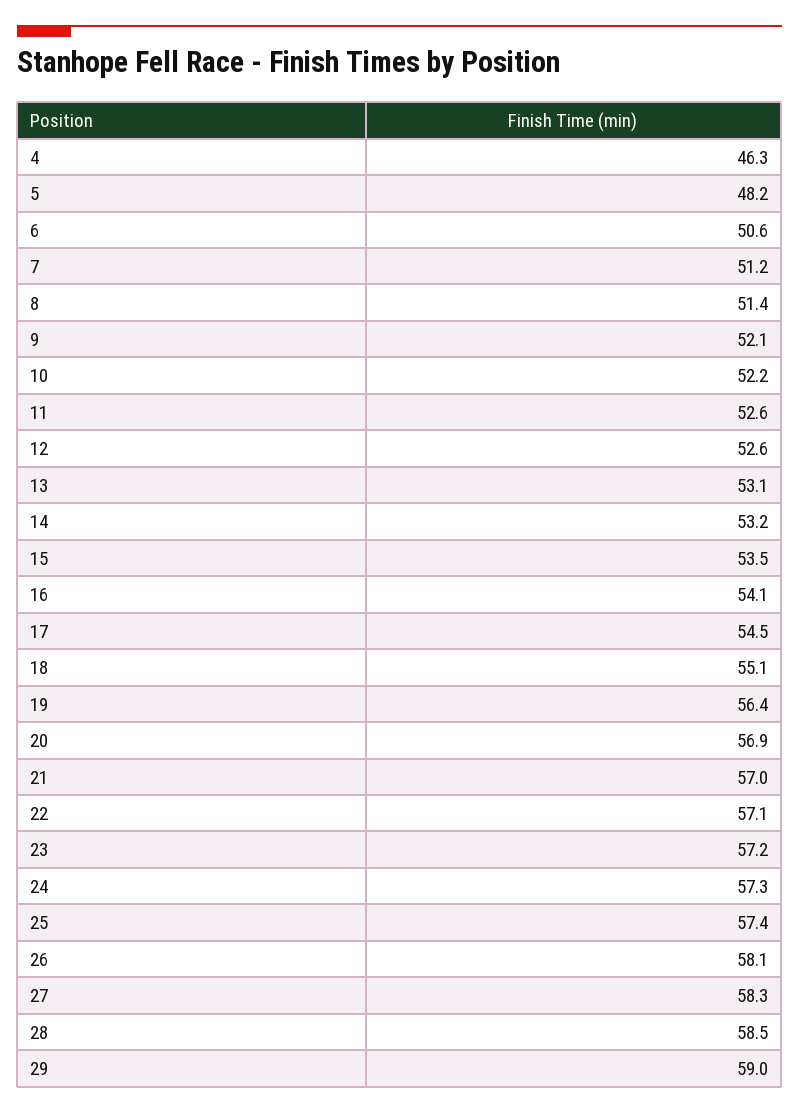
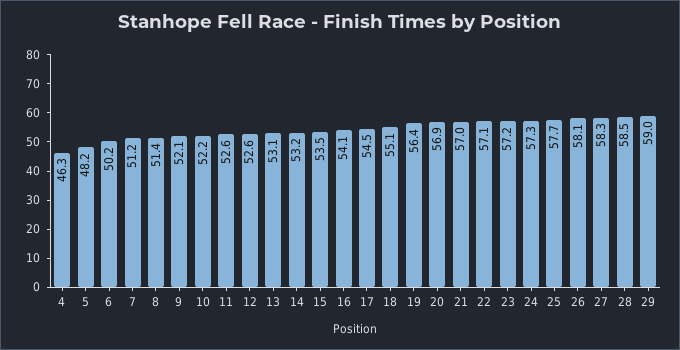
  {
    "4": 46.3,
    "5": 48.2,
-   "6": 50.6,
+   "6": 50.2,
    "7": 51.2,
    "8": 51.4,
    "9": 52.1,
    "10": 52.2,
    "11": 52.6,
    "12": 52.6,
    "13": 53.1,
    "14": 53.2,
    "15": 53.5,
    "16": 54.1,
    "17": 54.5,
    "18": 55.1,
    "19": 56.4,
    "20": 56.9,
    "21": 57,
    "22": 57.1,
    "23": 57.2,
    "24": 57.3,
-   "25": 57.4,
+   "25": 57.7,
    "26": 58.1,
    "27": 58.3,
    "28": 58.5,
    "29": 59
  }

